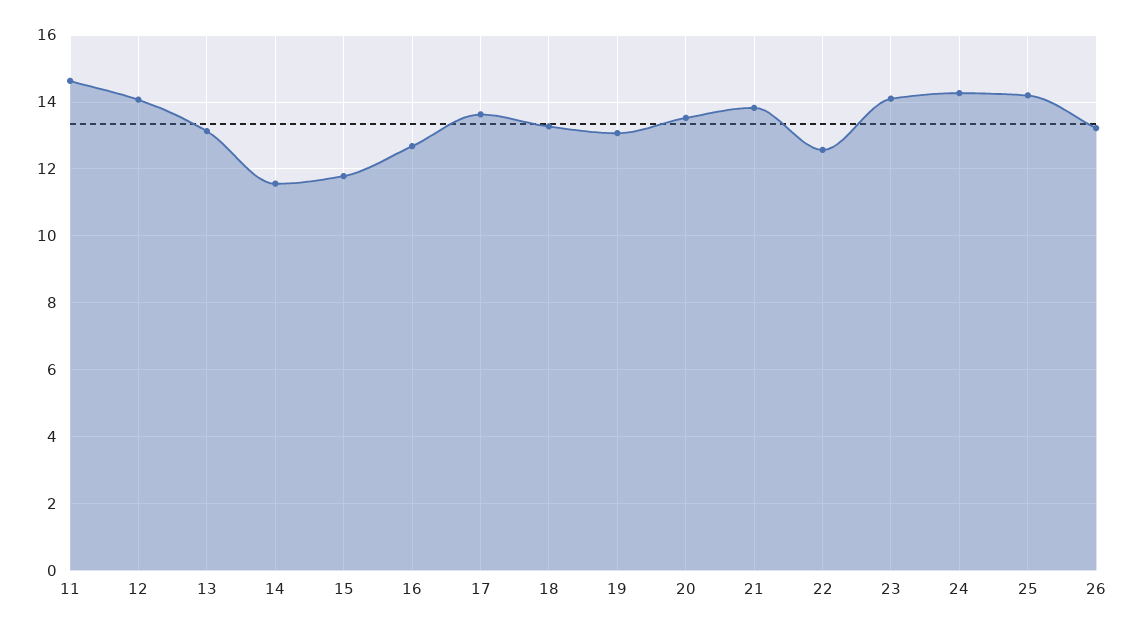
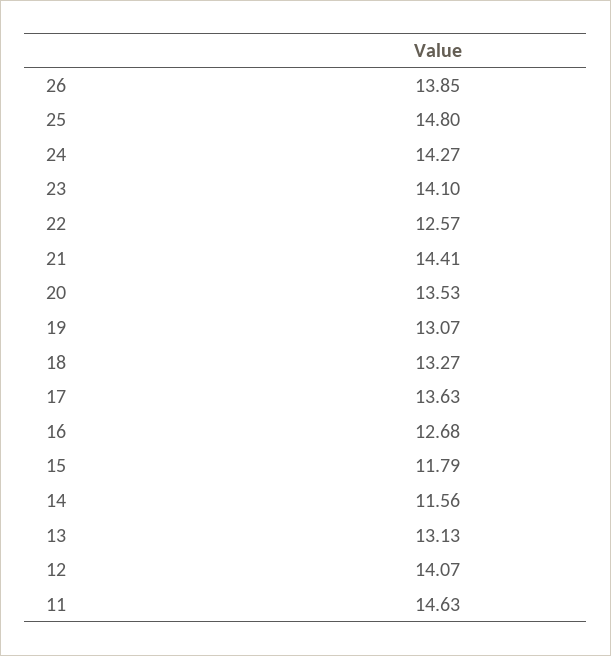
  {
    "11": 14.63,
    "12": 14.07,
    "13": 13.13,
    "14": 11.56,
    "15": 11.79,
    "16": 12.68,
    "17": 13.63,
    "18": 13.27,
    "19": 13.07,
    "20": 13.53,
-   "21": 13.8,
+   "21": 14.41,
    "22": 12.57,
    "23": 14.1,
    "24": 14.27,
-   "25": 14.2,
+   "25": 14.8,
-   "26": 13.2
+   "26": 13.85
  }

